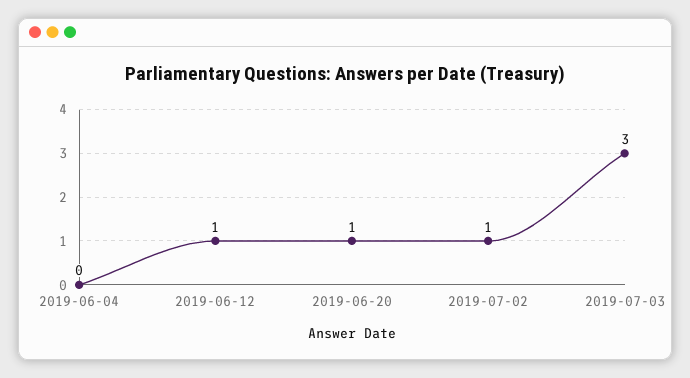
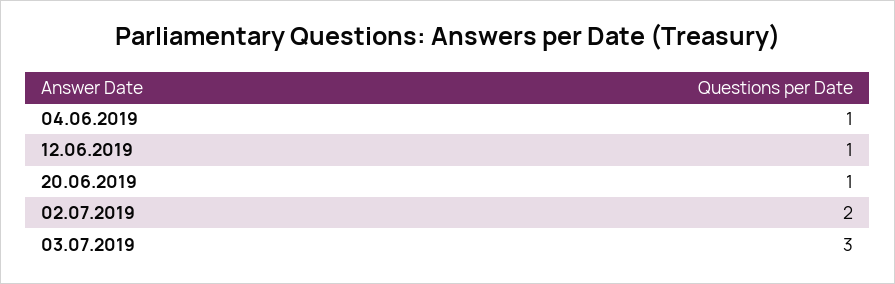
  {
-   "2019-06-04": 0,
+   "2019-06-04": 1,
    "2019-06-12": 1,
    "2019-06-20": 1,
-   "2019-07-02": 1,
+   "2019-07-02": 2,
    "2019-07-03": 3
  }

